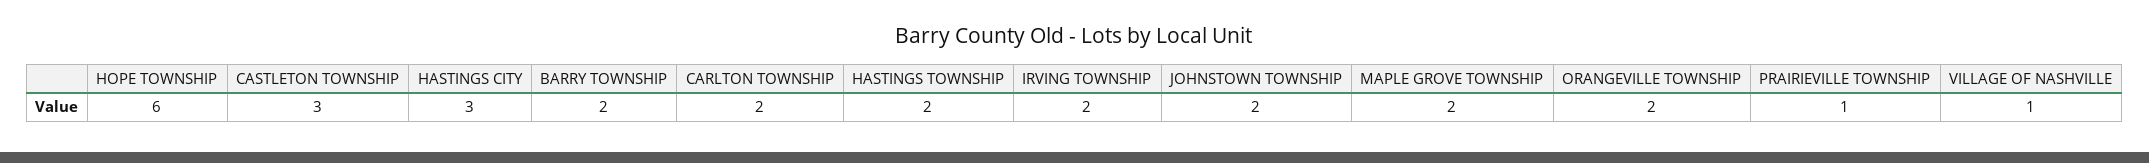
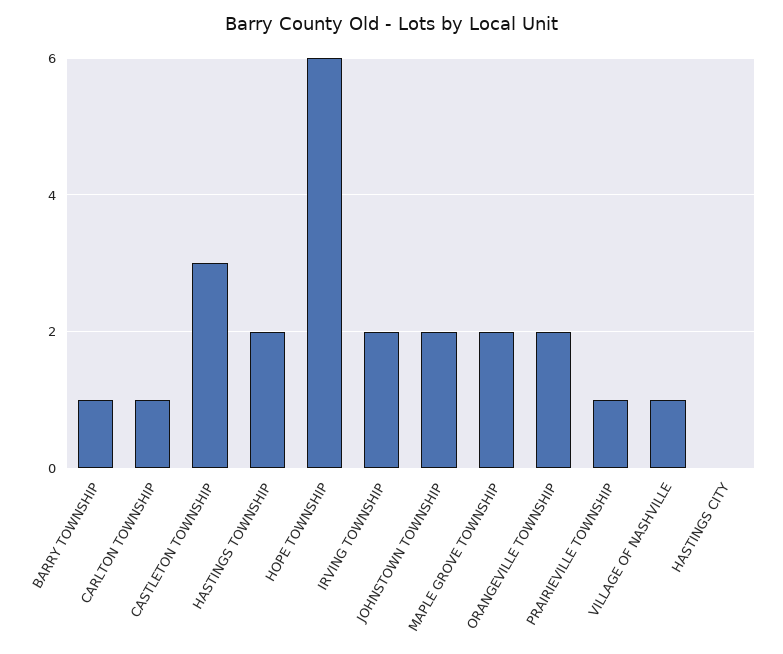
  {
    "HOPE TOWNSHIP": 6,
    "CASTLETON TOWNSHIP": 3,
-   "HASTINGS CITY": 3,
+   "HASTINGS CITY": 0,
-   "BARRY TOWNSHIP": 2,
+   "BARRY TOWNSHIP": 1,
-   "CARLTON TOWNSHIP": 2,
+   "CARLTON TOWNSHIP": 1,
    "HASTINGS TOWNSHIP": 2,
    "IRVING TOWNSHIP": 2,
    "JOHNSTOWN TOWNSHIP": 2,
    "MAPLE GROVE TOWNSHIP": 2,
    "ORANGEVILLE TOWNSHIP": 2,
    "PRAIRIEVILLE TOWNSHIP": 1,
    "VILLAGE OF NASHVILLE": 1
  }

